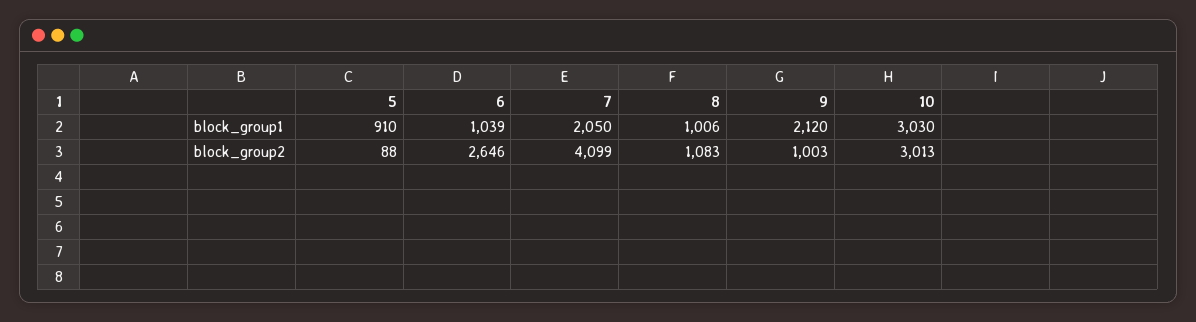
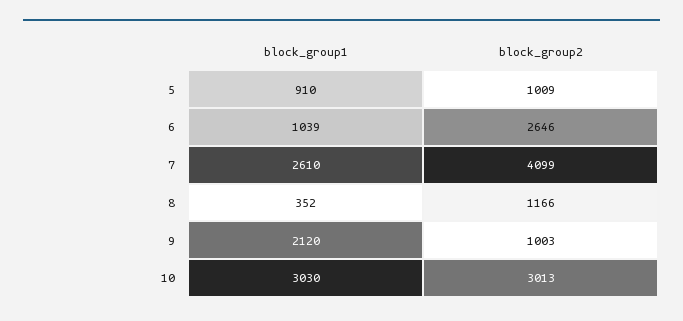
  {
    "5": {
      "block_group1": 910,
-     "block_group2": 88
+     "block_group2": 1009
    },
    "6": {
      "block_group1": 1039,
      "block_group2": 2646
    },
    "7": {
-     "block_group1": 2050,
+     "block_group1": 2610,
      "block_group2": 4099
    },
    "8": {
-     "block_group1": 1006,
+     "block_group1": 352,
-     "block_group2": 1083
+     "block_group2": 1166
    },
    "9": {
      "block_group1": 2120,
      "block_group2": 1003
    },
    "10": {
      "block_group1": 3030,
      "block_group2": 3013
    }
  }

